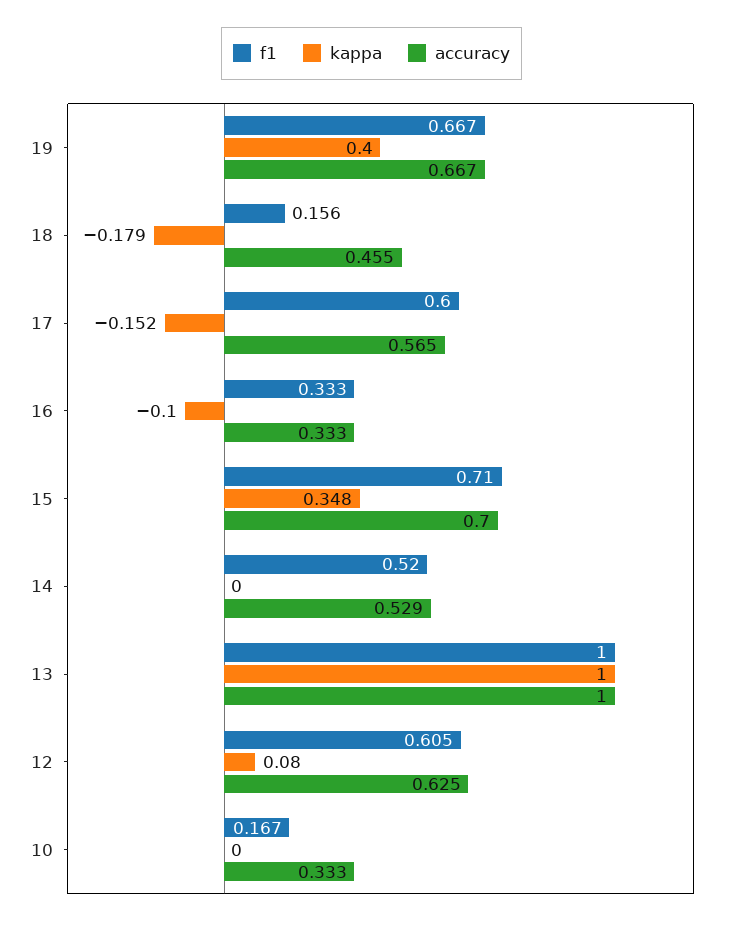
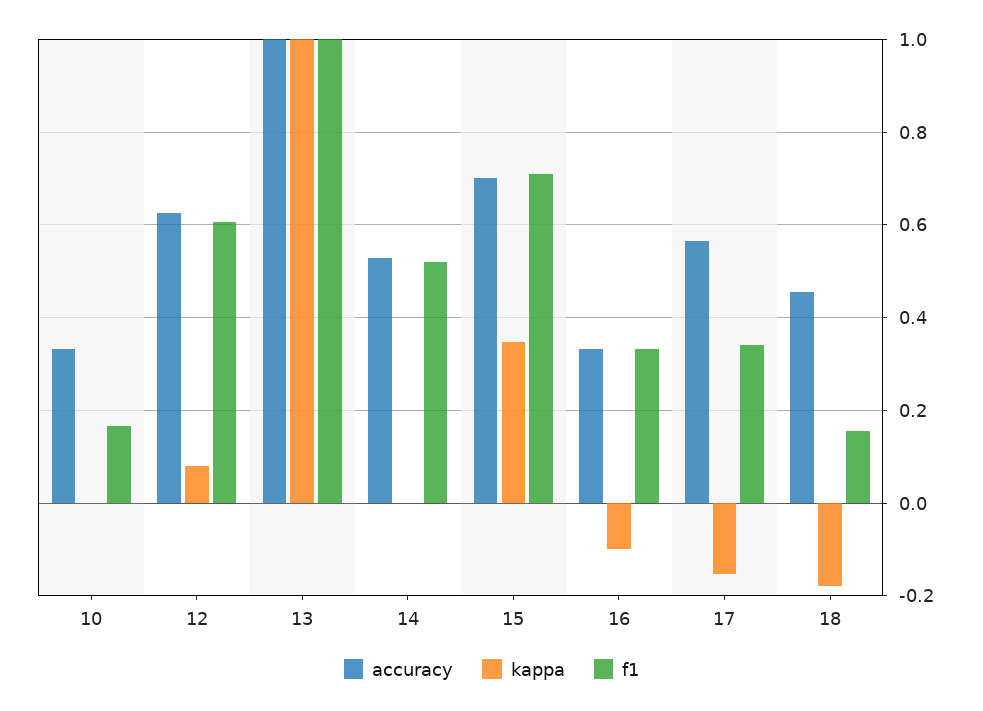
  {
    "f1": {
-     "19": 0.667,
      "18": 0.156,
-     "17": 0.6,
+     "17": 0.34,
      "16": 0.333,
      "15": 0.71,
      "14": 0.52,
      "13": 1,
      "12": 0.605,
      "10": 0.167
    },
    "kappa": {
-     "19": 0.4,
      "18": -0.179,
      "17": -0.152,
      "16": -0.1,
      "15": 0.348,
      "14": 0,
      "13": 1,
      "12": 0.08,
      "10": 0
    },
    "accuracy": {
-     "19": 0.667,
      "18": 0.455,
      "17": 0.565,
      "16": 0.333,
      "15": 0.7,
      "14": 0.529,
      "13": 1,
      "12": 0.625,
      "10": 0.333
    }
  }

